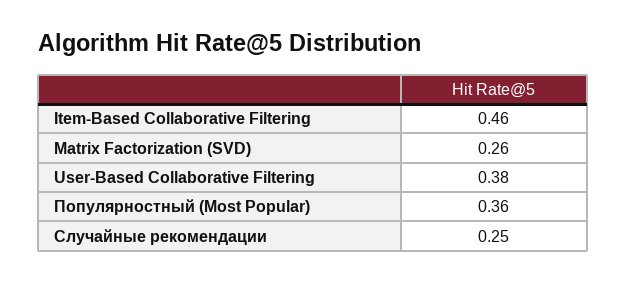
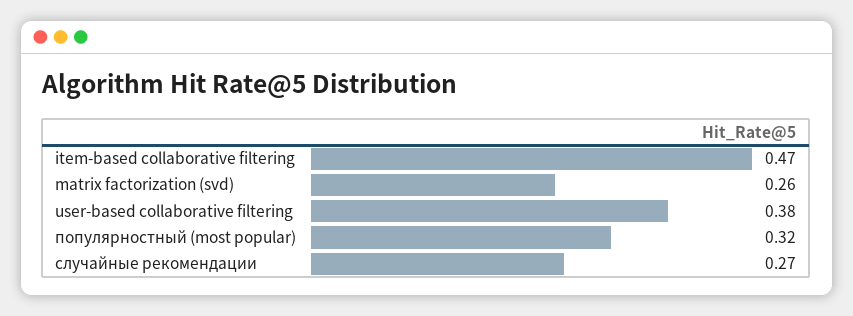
  {
-   "Item-Based Collaborative Filtering": 0.46,
+   "Item-Based Collaborative Filtering": 0.47,
    "Matrix Factorization (SVD)": 0.26,
    "User-Based Collaborative Filtering": 0.38,
-   "Популярностный (Most Popular)": 0.36,
+   "Популярностный (Most Popular)": 0.32,
-   "Случайные рекомендации": 0.25
+   "Случайные рекомендации": 0.27
  }

